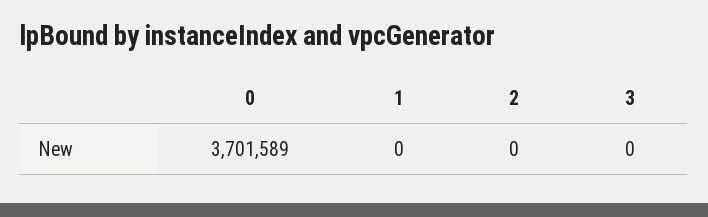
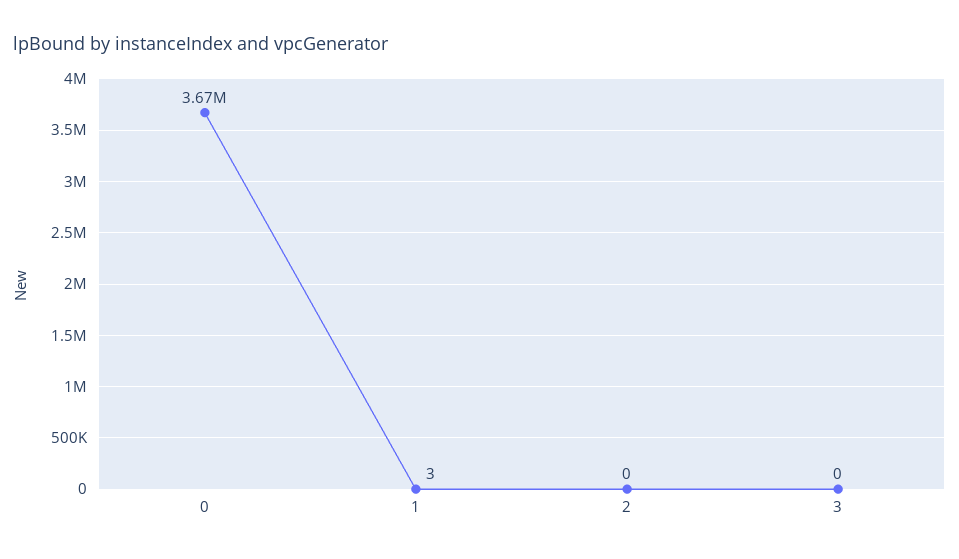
  {
-   "0": 3701589,
+   "0": 3670000,
-   "1": 0,
+   "1": 3,
    "2": 0,
    "3": 0
  }

